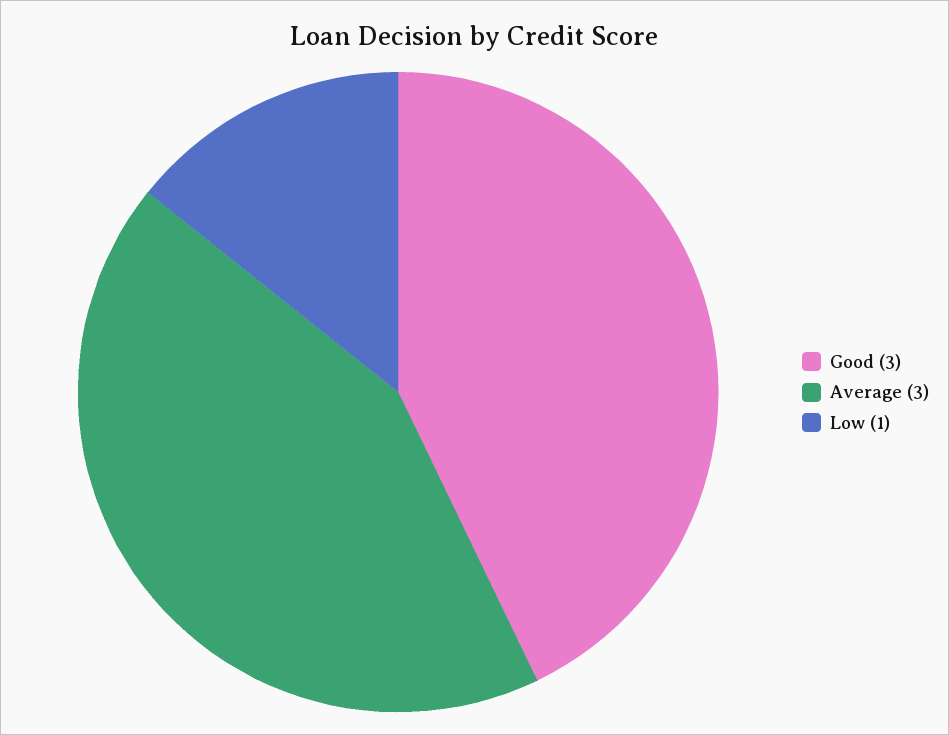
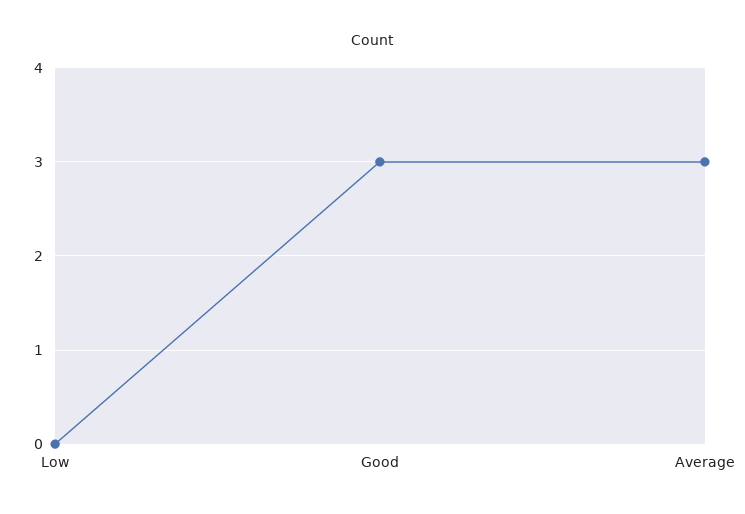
  {
    "Good": 3,
    "Average": 3,
-   "Low": 1
+   "Low": 0
  }

